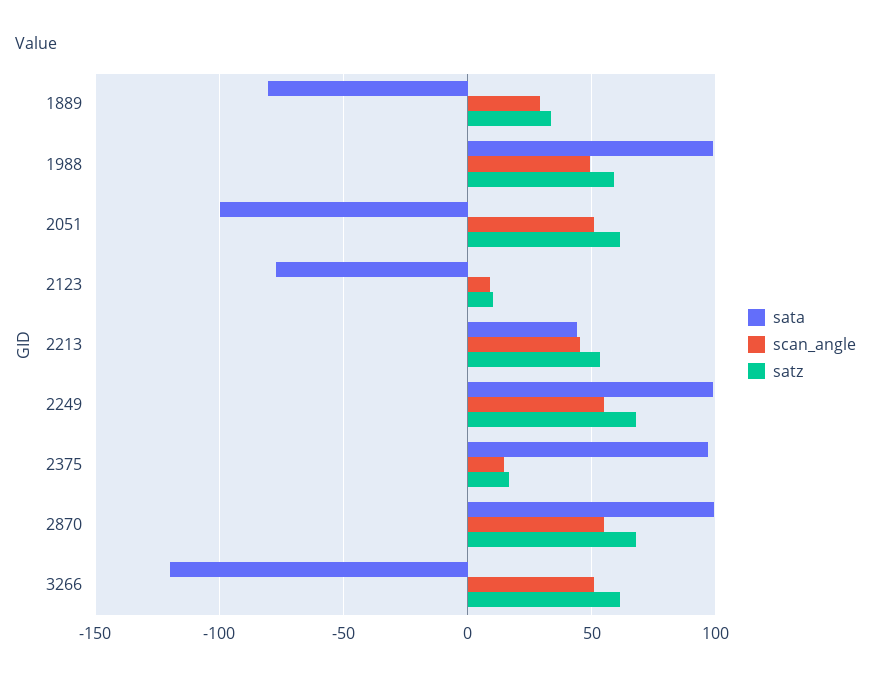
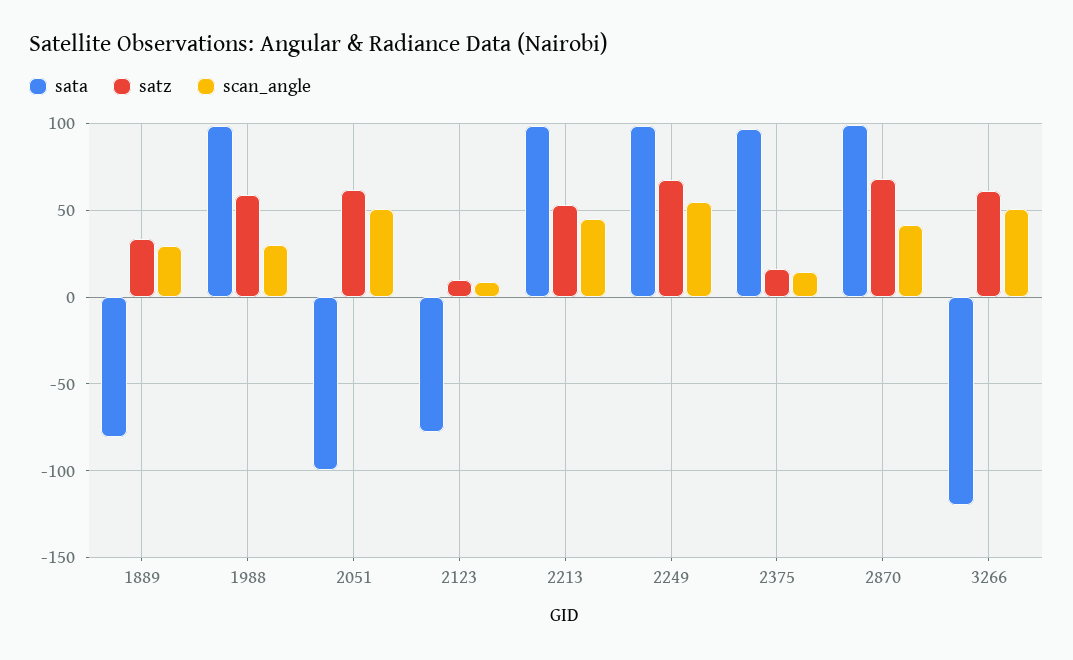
  {
    "sata": {
      "1889": -80,
      "1988": 100,
      "2051": -100,
      "2123": -75,
-     "2213": 45,
+     "2213": 100,
      "2249": 100,
      "2375": 95,
      "2870": 100,
      "3266": -120
    },
    "scan_angle": {
      "1889": 30,
-     "1988": 50,
+     "1988": 30,
      "2051": 50,
      "2123": 10,
      "2213": 45,
      "2249": 55,
      "2375": 15,
-     "2870": 55,
+     "2870": 40,
      "3266": 50
    },
    "satz": {
      "1889": 35,
      "1988": 60,
      "2051": 60,
      "2123": 10,
      "2213": 55,
      "2249": 70,
      "2375": 15,
      "2870": 70,
      "3266": 60
    }
  }

